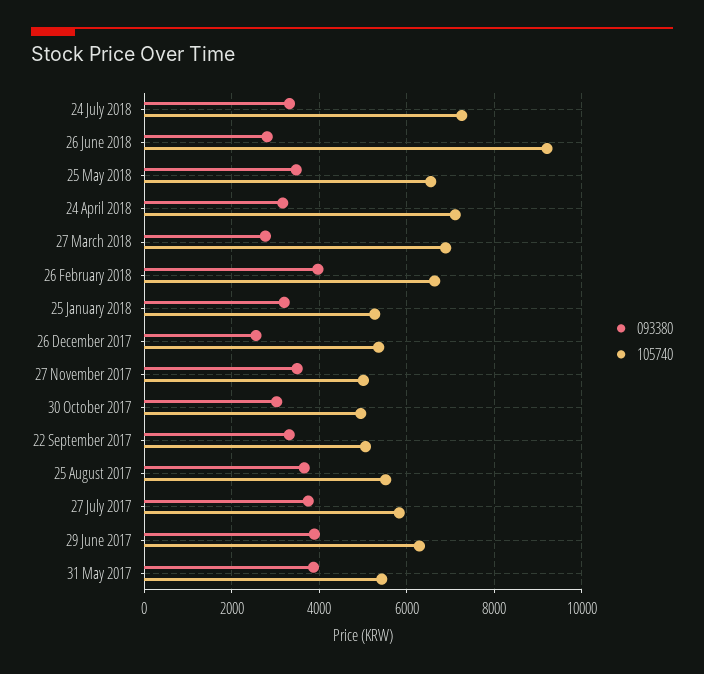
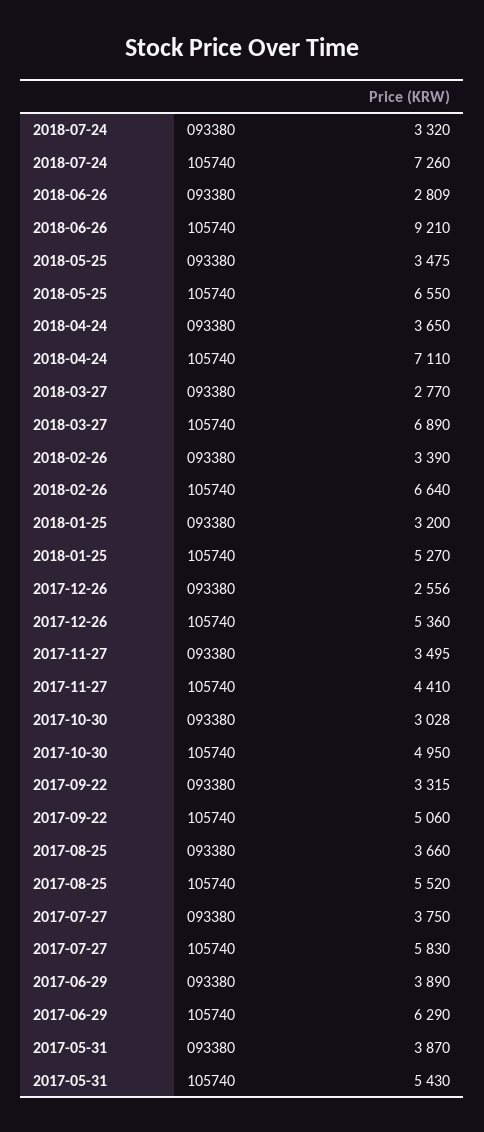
  {
    "093380": {
      "24 July 2018": 3320,
      "26 June 2018": 2809,
      "25 May 2018": 3475,
-     "24 April 2018": 3200,
+     "24 April 2018": 3650,
      "27 March 2018": 2770,
-     "26 February 2018": 4000,
+     "26 February 2018": 3390,
      "25 January 2018": 3200,
      "26 December 2017": 2556,
      "27 November 2017": 3495,
      "30 October 2017": 3028,
      "22 September 2017": 3315,
      "25 August 2017": 3660,
      "27 July 2017": 3750,
      "29 June 2017": 3890,
      "31 May 2017": 3870
    },
    "105740": {
      "24 July 2018": 7260,
      "26 June 2018": 9210,
      "25 May 2018": 6550,
      "24 April 2018": 7110,
      "27 March 2018": 6890,
      "26 February 2018": 6640,
      "25 January 2018": 5270,
      "26 December 2017": 5360,
-     "27 November 2017": 5000,
+     "27 November 2017": 4410,
      "30 October 2017": 4950,
      "22 September 2017": 5060,
      "25 August 2017": 5520,
      "27 July 2017": 5830,
      "29 June 2017": 6290,
      "31 May 2017": 5430
    }
  }

